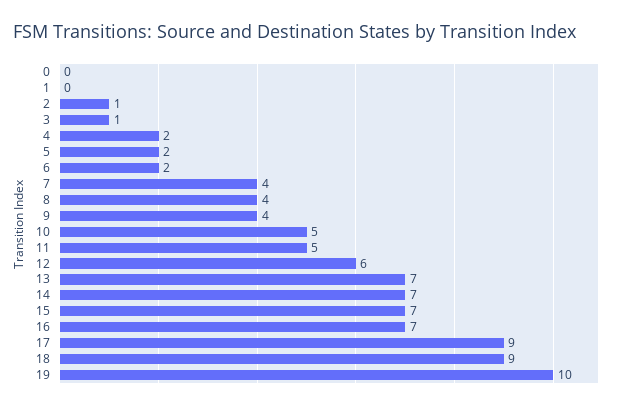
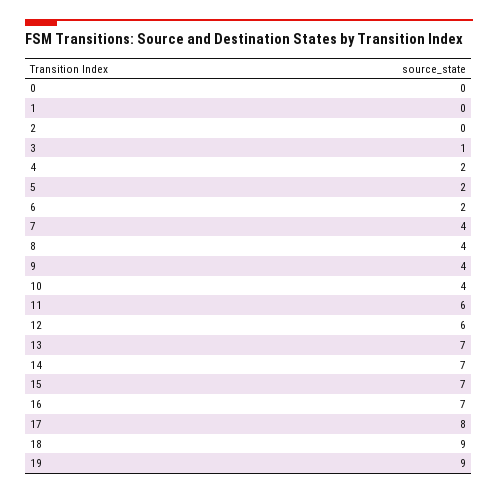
  {
    "0": 0,
    "1": 0,
-   "2": 1,
+   "2": 0,
    "3": 1,
    "4": 2,
    "5": 2,
    "6": 2,
    "7": 4,
    "8": 4,
    "9": 4,
-   "10": 5,
+   "10": 4,
-   "11": 5,
+   "11": 6,
    "12": 6,
    "13": 7,
    "14": 7,
    "15": 7,
    "16": 7,
-   "17": 9,
+   "17": 8,
    "18": 9,
-   "19": 10
+   "19": 9
  }

